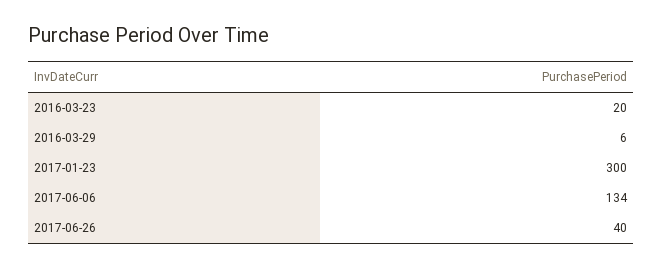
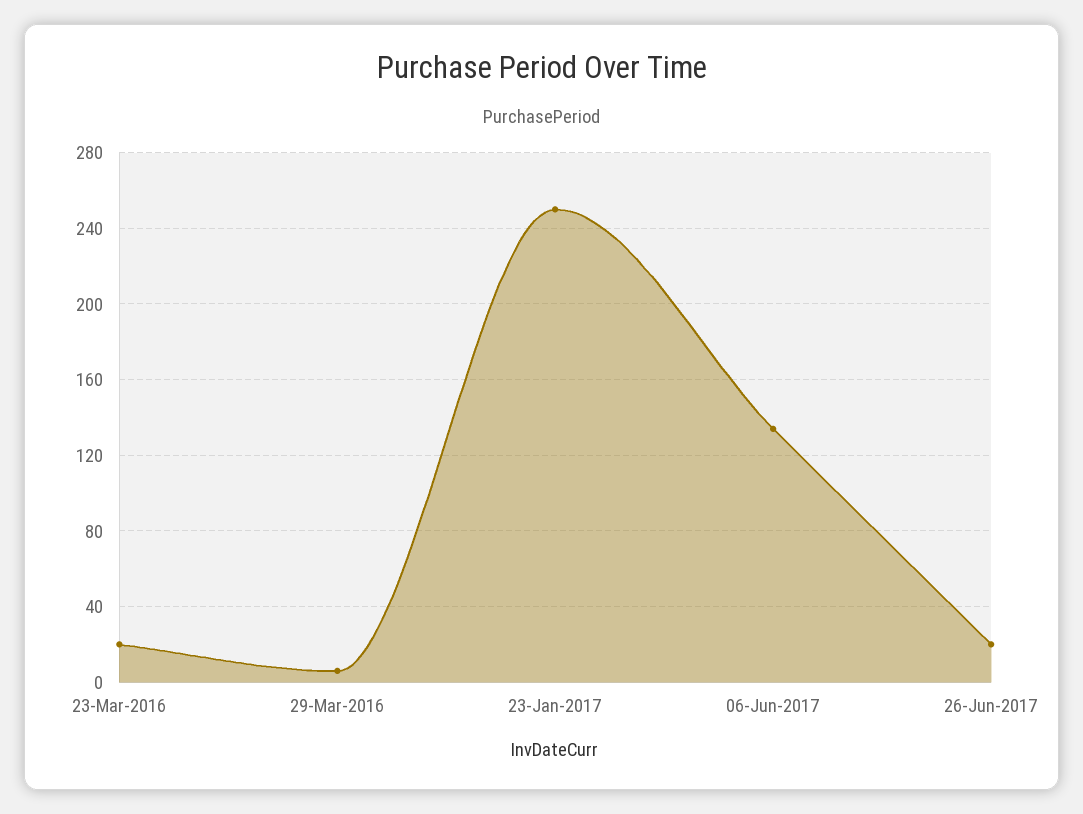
  {
    "2016-03-23": 20,
    "2016-03-29": 6,
-   "2017-01-23": 300,
+   "2017-01-23": 250,
    "2017-06-06": 134,
-   "2017-06-26": 40
+   "2017-06-26": 20
  }

